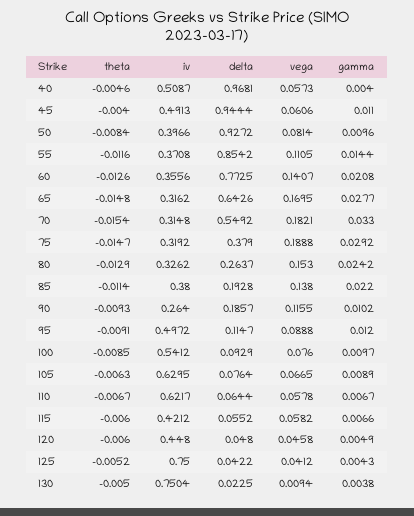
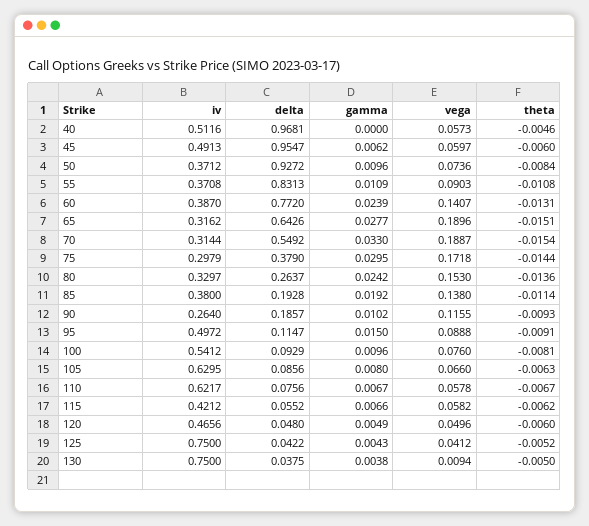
  {
    "theta": {
      "40": -0.0046,
-     "45": -0.004,
+     "45": -0.006,
      "50": -0.0084,
-     "55": -0.0116,
+     "55": -0.0108,
-     "60": -0.0126,
+     "60": -0.0131,
-     "65": -0.0148,
+     "65": -0.0151,
      "70": -0.0154,
-     "75": -0.0147,
+     "75": -0.0144,
-     "80": -0.0129,
+     "80": -0.0136,
      "85": -0.0114,
      "90": -0.0093,
      "95": -0.0091,
-     "100": -0.0085,
+     "100": -0.0081,
      "105": -0.0063,
      "110": -0.0067,
-     "115": -0.006,
+     "115": -0.0062,
      "120": -0.006,
      "125": -0.0052,
      "130": -0.005
    },
    "iv": {
-     "40": 0.5087,
+     "40": 0.5116,
      "45": 0.4913,
-     "50": 0.3966,
+     "50": 0.3712,
      "55": 0.3708,
-     "60": 0.3556,
+     "60": 0.387,
      "65": 0.3162,
-     "70": 0.3148,
+     "70": 0.3144,
-     "75": 0.3192,
+     "75": 0.2979,
-     "80": 0.3262,
+     "80": 0.3297,
      "85": 0.38,
      "90": 0.264,
      "95": 0.4972,
      "100": 0.5412,
      "105": 0.6295,
      "110": 0.6217,
      "115": 0.4212,
-     "120": 0.448,
+     "120": 0.4656,
      "125": 0.75,
-     "130": 0.7504
+     "130": 0.75
    },
    "delta": {
      "40": 0.9681,
-     "45": 0.9444,
+     "45": 0.9547,
      "50": 0.9272,
-     "55": 0.8542,
+     "55": 0.8313,
-     "60": 0.7725,
+     "60": 0.772,
      "65": 0.6426,
      "70": 0.5492,
      "75": 0.379,
      "80": 0.2637,
      "85": 0.1928,
      "90": 0.1857,
      "95": 0.1147,
      "100": 0.0929,
-     "105": 0.0764,
+     "105": 0.0856,
-     "110": 0.0644,
+     "110": 0.0756,
      "115": 0.0552,
      "120": 0.048,
      "125": 0.0422,
-     "130": 0.0225
+     "130": 0.0375
    },
    "vega": {
      "40": 0.0573,
-     "45": 0.0606,
+     "45": 0.0597,
-     "50": 0.0814,
+     "50": 0.0736,
-     "55": 0.1105,
+     "55": 0.0903,
      "60": 0.1407,
-     "65": 0.1695,
+     "65": 0.1896,
-     "70": 0.1821,
+     "70": 0.1887,
-     "75": 0.1888,
+     "75": 0.1718,
      "80": 0.153,
      "85": 0.138,
      "90": 0.1155,
      "95": 0.0888,
      "100": 0.076,
-     "105": 0.0665,
+     "105": 0.066,
      "110": 0.0578,
      "115": 0.0582,
-     "120": 0.0458,
+     "120": 0.0496,
      "125": 0.0412,
      "130": 0.0094
    },
    "gamma": {
-     "40": 0.004,
+     "40": 0,
-     "45": 0.011,
+     "45": 0.0062,
      "50": 0.0096,
-     "55": 0.0144,
+     "55": 0.0109,
-     "60": 0.0208,
+     "60": 0.0239,
      "65": 0.0277,
      "70": 0.033,
-     "75": 0.0292,
+     "75": 0.0295,
      "80": 0.0242,
-     "85": 0.022,
+     "85": 0.0192,
      "90": 0.0102,
-     "95": 0.012,
+     "95": 0.015,
-     "100": 0.0097,
+     "100": 0.0096,
-     "105": 0.0089,
+     "105": 0.008,
      "110": 0.0067,
      "115": 0.0066,
      "120": 0.0049,
      "125": 0.0043,
      "130": 0.0038
    }
  }

